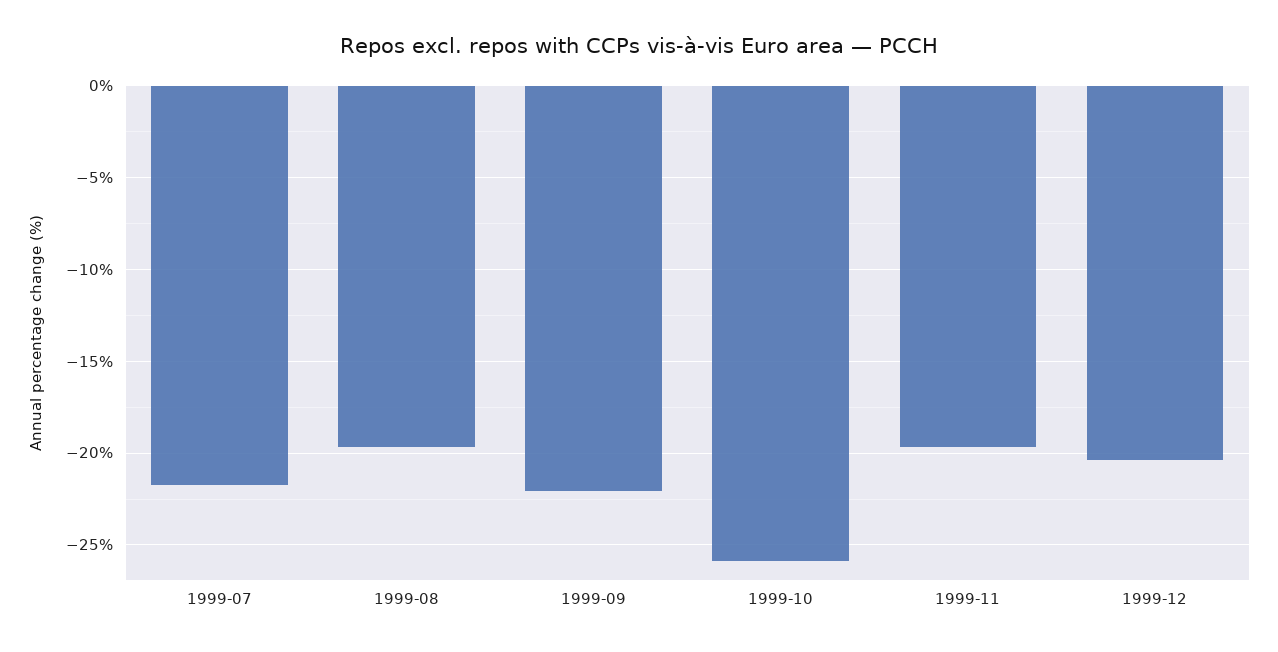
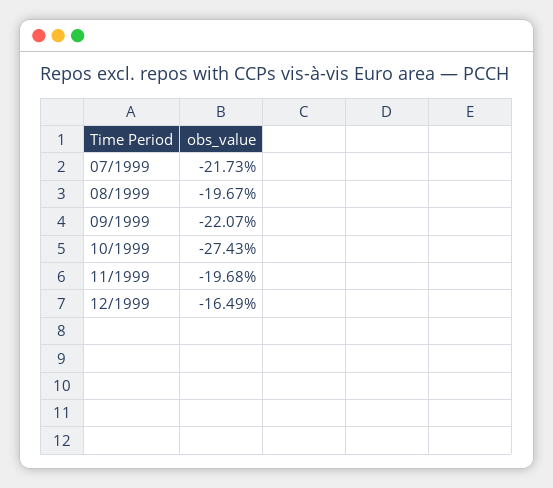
  {
    "1999-07": -21.73,
    "1999-08": -19.67,
    "1999-09": -22.07,
-   "1999-10": -26,
+   "1999-10": -27.43,
    "1999-11": -19.68,
-   "1999-12": -20.5
+   "1999-12": -16.49
  }

